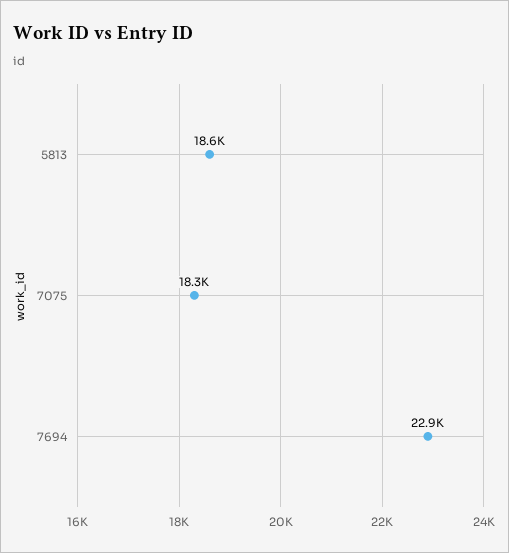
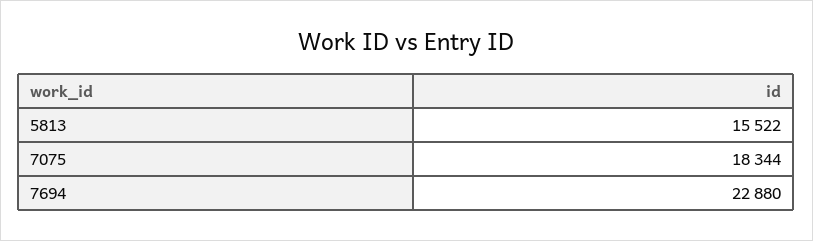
  {
-   "5813": 18600,
+   "5813": 15522,
    "7075": 18344,
    "7694": 22880
  }

